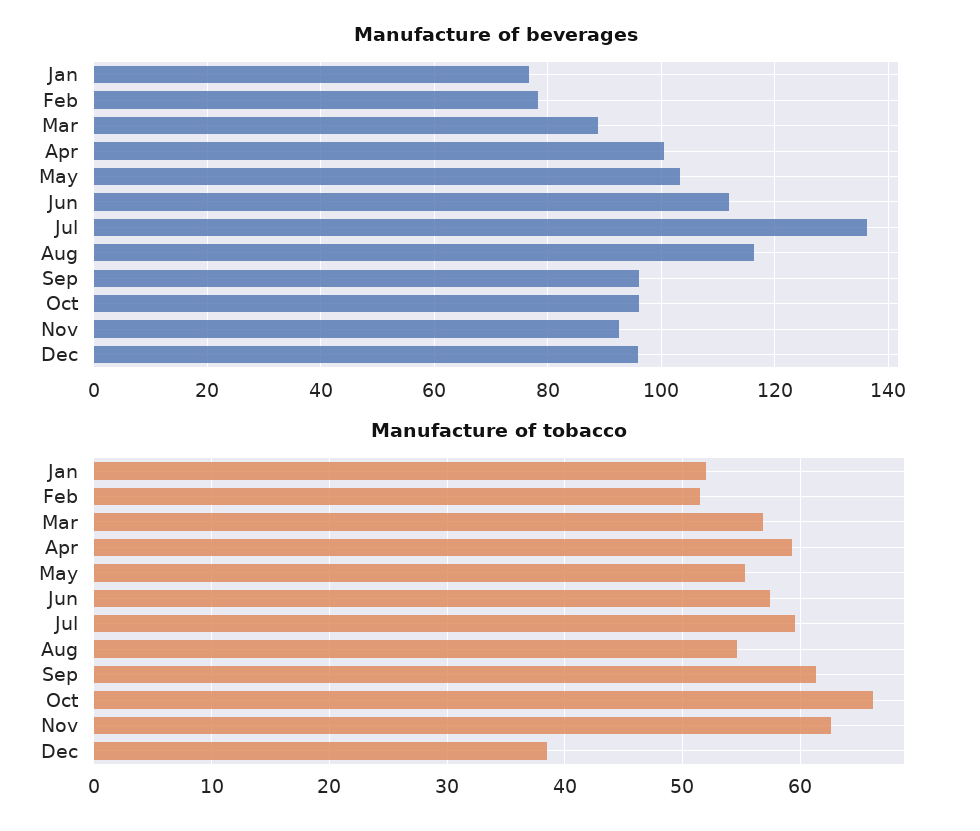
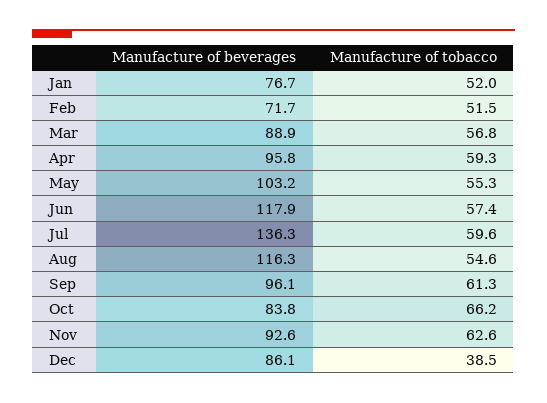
  {
    "Manufacture of beverages": {
      "Jan": 76.7,
-     "Feb": 78,
+     "Feb": 71.7,
      "Mar": 88.9,
-     "Apr": 100,
+     "Apr": 95.8,
      "May": 103.2,
-     "Jun": 112,
+     "Jun": 117.9,
      "Jul": 136.3,
      "Aug": 116.3,
      "Sep": 96.1,
-     "Oct": 96,
+     "Oct": 83.8,
      "Nov": 92.6,
-     "Dec": 96
+     "Dec": 86.1
    },
    "Manufacture of tobacco": {
      "Jan": 52,
      "Feb": 51.5,
      "Mar": 56.8,
      "Apr": 59.3,
      "May": 55.3,
      "Jun": 57.4,
      "Jul": 59.6,
      "Aug": 54.6,
      "Sep": 61.3,
      "Oct": 66.2,
      "Nov": 62.6,
      "Dec": 38.5
    }
  }

